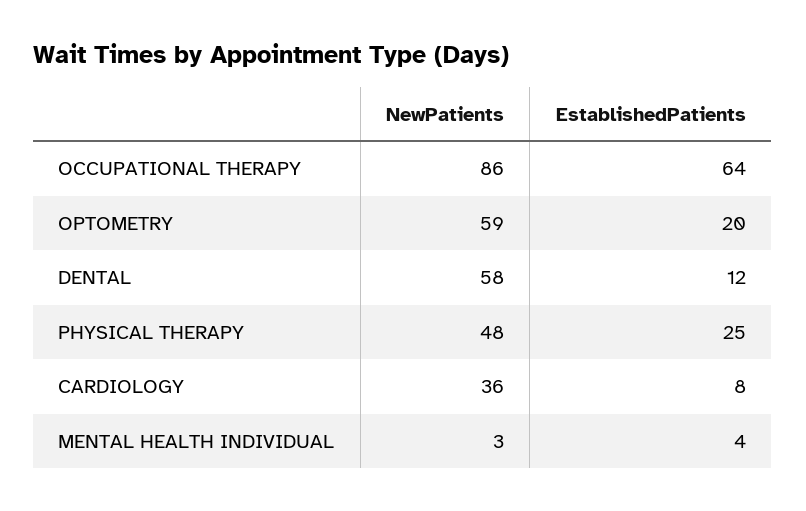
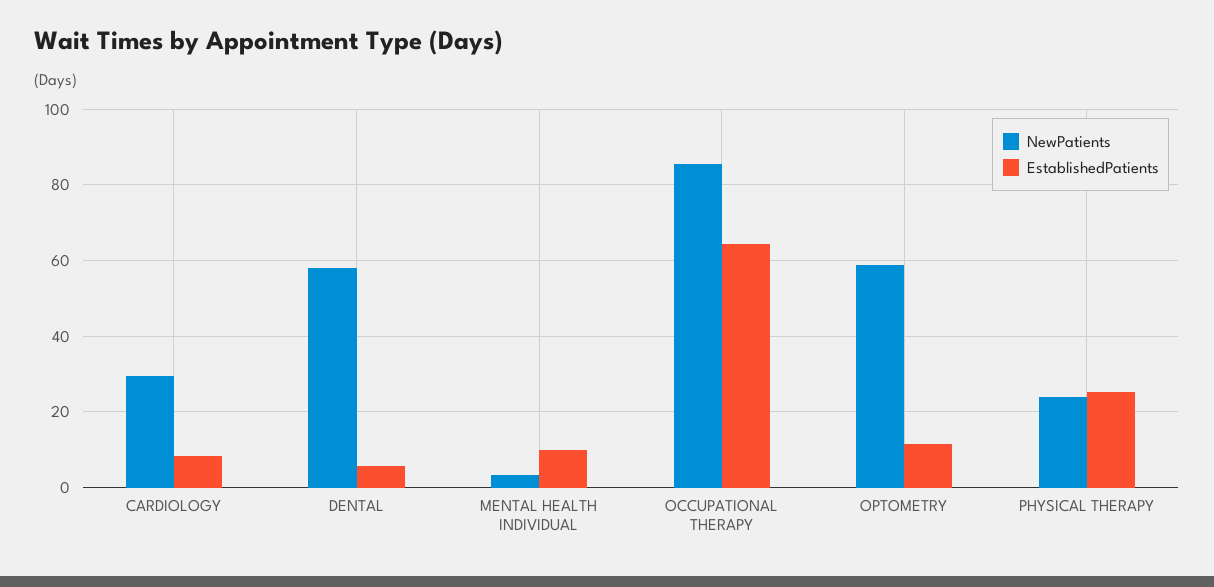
  {
    "NewPatients": {
      "OCCUPATIONAL THERAPY": 86,
      "OPTOMETRY": 59,
      "DENTAL": 58,
-     "PHYSICAL THERAPY": 48,
+     "PHYSICAL THERAPY": 24,
-     "CARDIOLOGY": 36,
+     "CARDIOLOGY": 30,
      "MENTAL HEALTH INDIVIDUAL": 3
    },
    "EstablishedPatients": {
      "OCCUPATIONAL THERAPY": 64,
-     "OPTOMETRY": 20,
+     "OPTOMETRY": 12,
-     "DENTAL": 12,
+     "DENTAL": 6,
      "PHYSICAL THERAPY": 25,
      "CARDIOLOGY": 8,
-     "MENTAL HEALTH INDIVIDUAL": 4
+     "MENTAL HEALTH INDIVIDUAL": 10
    }
  }

